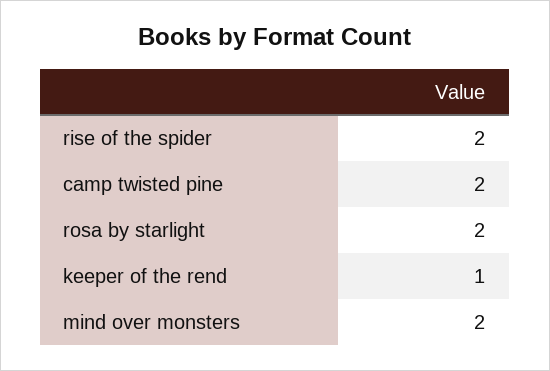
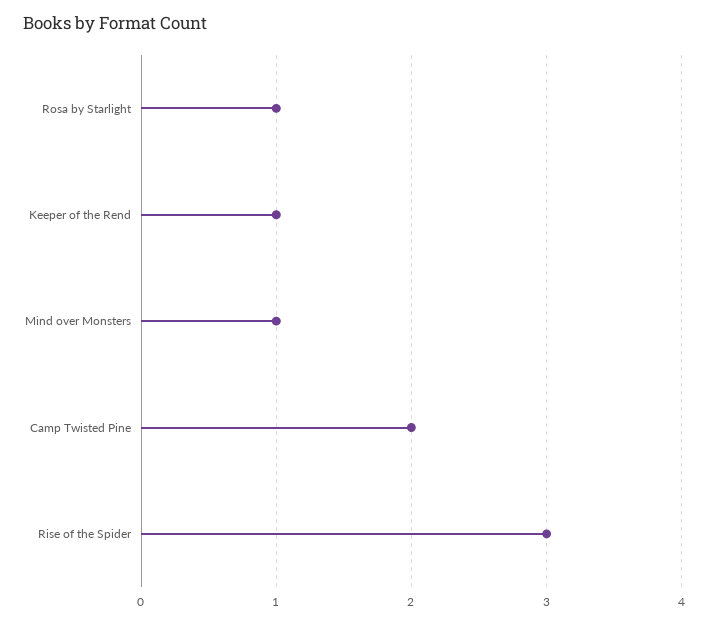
  {
-   "rise of the spider": 2,
+   "rise of the spider": 3,
    "camp twisted pine": 2,
-   "rosa by starlight": 2,
+   "rosa by starlight": 1,
    "keeper of the rend": 1,
-   "mind over monsters": 2
+   "mind over monsters": 1
  }

